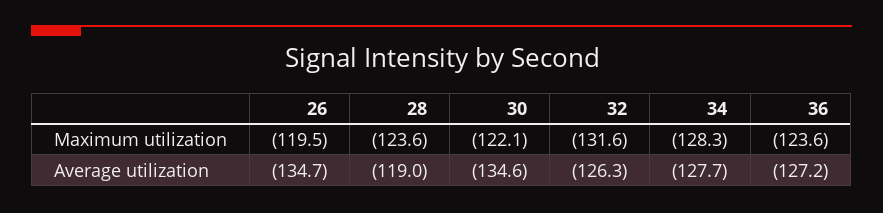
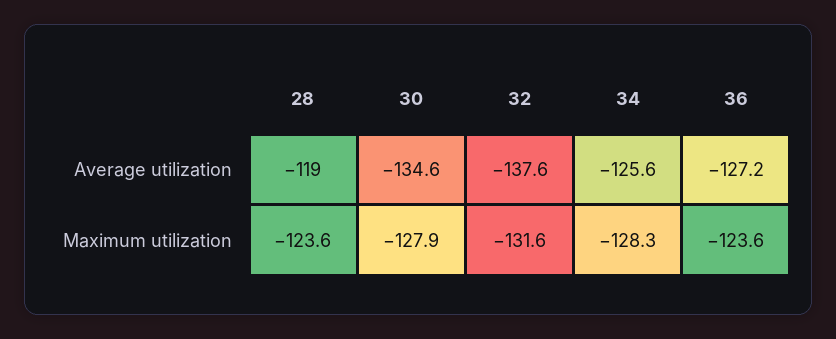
  {
-   "26": {
-     "Maximum utilization": -119.5,
-     "Average utilization": -134.7
-   },
    "28": {
      "Maximum utilization": -123.6,
      "Average utilization": -119
    },
    "30": {
-     "Maximum utilization": -122.1,
+     "Maximum utilization": -127.9,
      "Average utilization": -134.6
    },
    "32": {
      "Maximum utilization": -131.6,
-     "Average utilization": -126.3
+     "Average utilization": -137.6
    },
    "34": {
      "Maximum utilization": -128.3,
-     "Average utilization": -127.7
+     "Average utilization": -125.6
    },
    "36": {
      "Maximum utilization": -123.6,
      "Average utilization": -127.2
    }
  }

